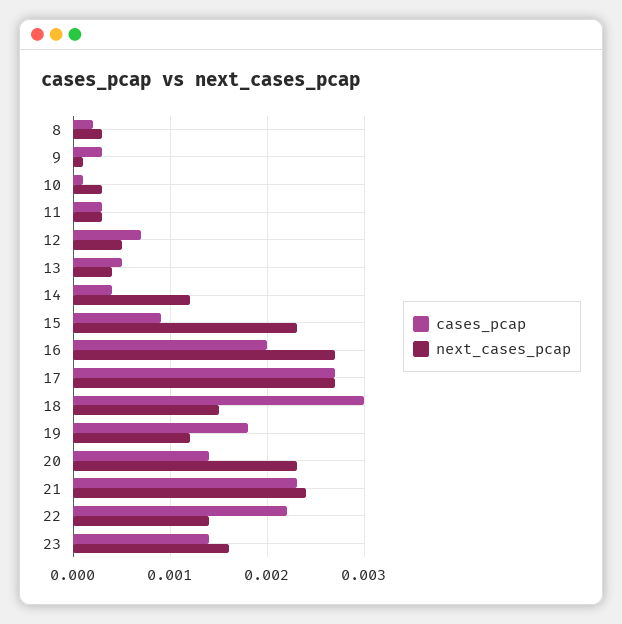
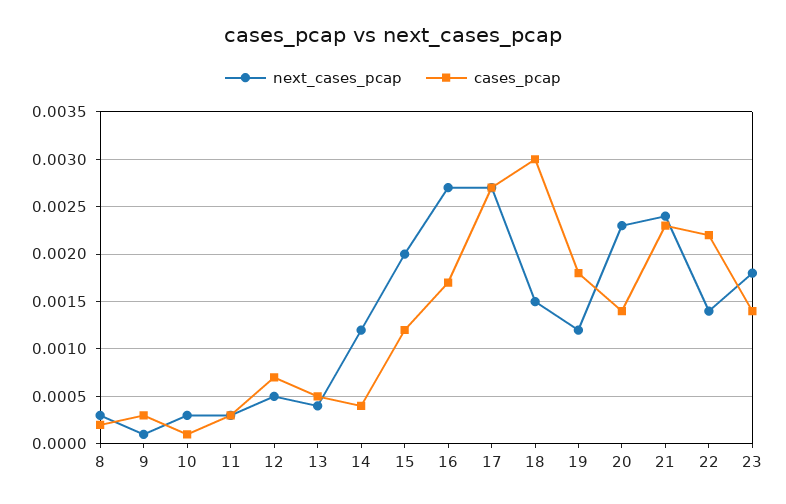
  {
    "cases_pcap": {
      "8": 0.0002,
      "9": 0.0003,
      "10": 0.0001,
      "11": 0.0003,
      "12": 0.0007,
      "13": 0.0005,
      "14": 0.0004,
-     "15": 0.0009,
+     "15": 0.0012,
-     "16": 0.002,
+     "16": 0.0017,
      "17": 0.0027,
      "18": 0.003,
      "19": 0.0018,
      "20": 0.0014,
      "21": 0.0023,
      "22": 0.0022,
      "23": 0.0014
    },
    "next_cases_pcap": {
      "8": 0.0003,
      "9": 0.0001,
      "10": 0.0003,
      "11": 0.0003,
      "12": 0.0005,
      "13": 0.0004,
      "14": 0.0012,
-     "15": 0.0023,
+     "15": 0.002,
      "16": 0.0027,
      "17": 0.0027,
      "18": 0.0015,
      "19": 0.0012,
      "20": 0.0023,
      "21": 0.0024,
      "22": 0.0014,
-     "23": 0.0016
+     "23": 0.0018
    }
  }

